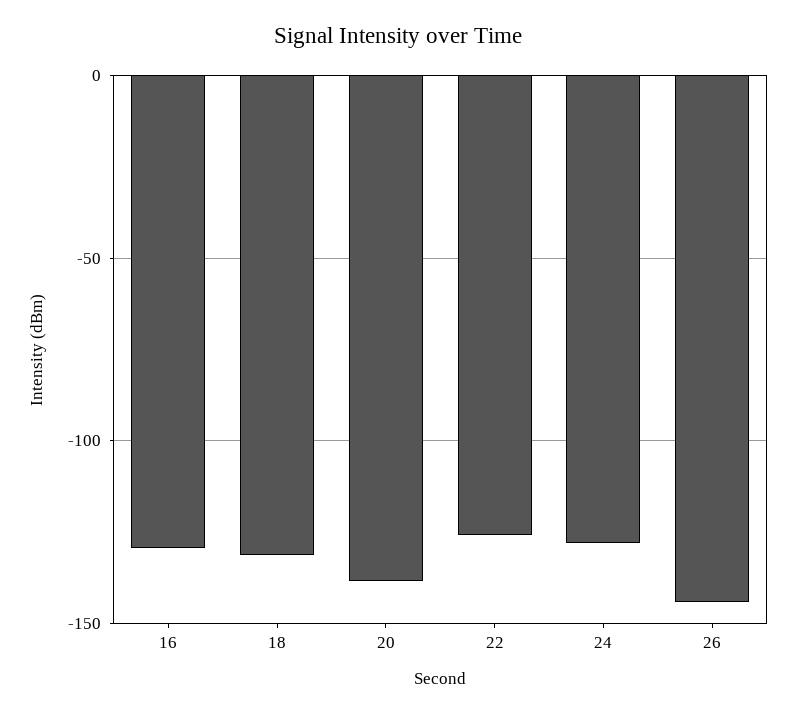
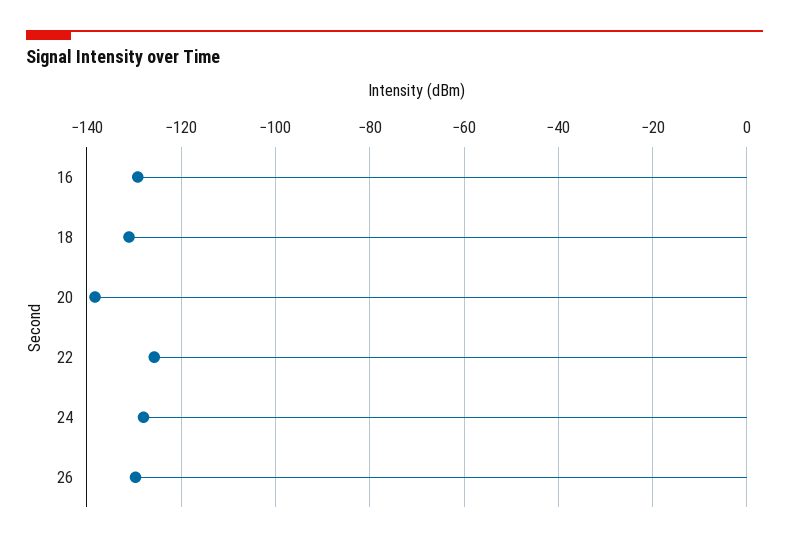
  {
    "16": -130,
    "18": -132,
    "20": -138,
    "22": -126,
    "24": -128,
-   "26": -145
+   "26": -130
  }

